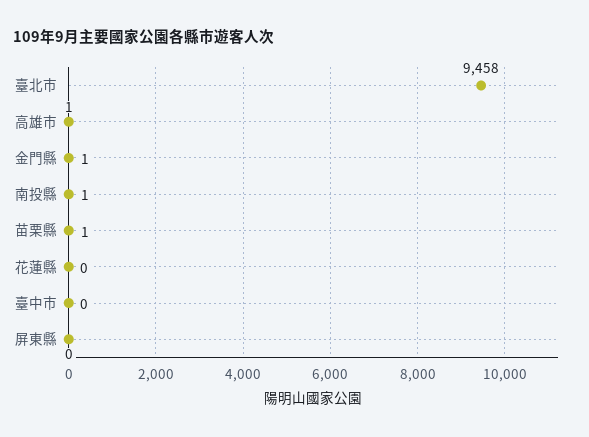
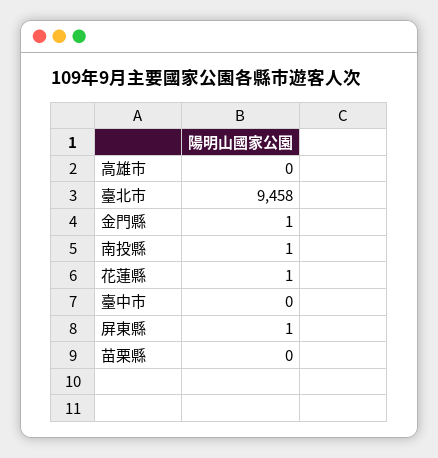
  {
    "臺北市": 9458,
-   "高雄市": 1,
+   "高雄市": 0,
    "金門縣": 1,
    "南投縣": 1,
-   "苗栗縣": 1,
+   "苗栗縣": 0,
-   "花蓮縣": 0,
+   "花蓮縣": 1,
    "臺中市": 0,
-   "屏東縣": 0
+   "屏東縣": 1
  }

